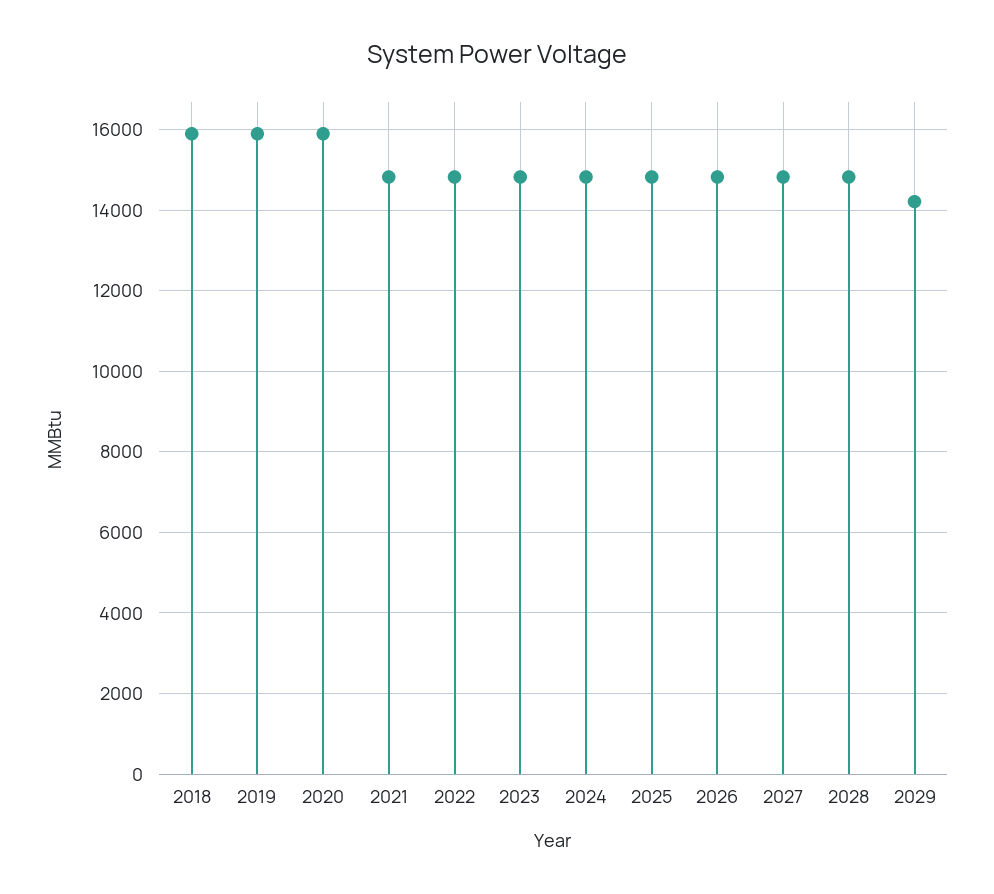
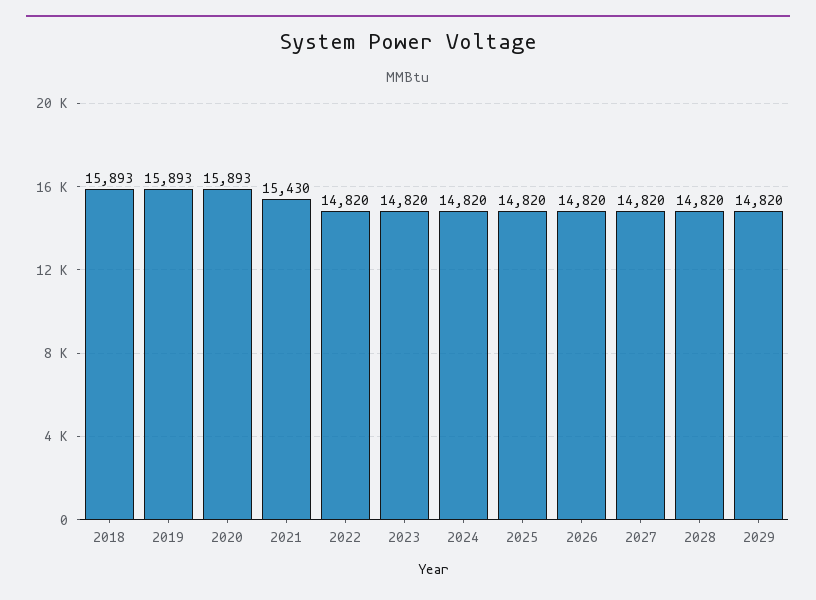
  {
    "2018": 15893,
    "2019": 15893,
    "2020": 15893,
-   "2021": 14800,
+   "2021": 15430,
    "2022": 14820,
    "2023": 14820,
    "2024": 14820,
    "2025": 14820,
    "2026": 14820,
    "2027": 14820,
    "2028": 14820,
-   "2029": 14200
+   "2029": 14820
  }

